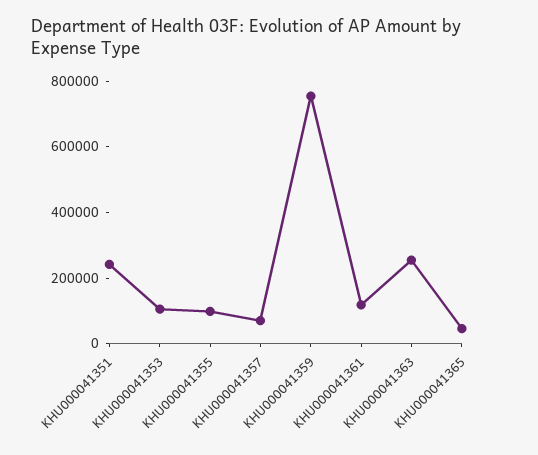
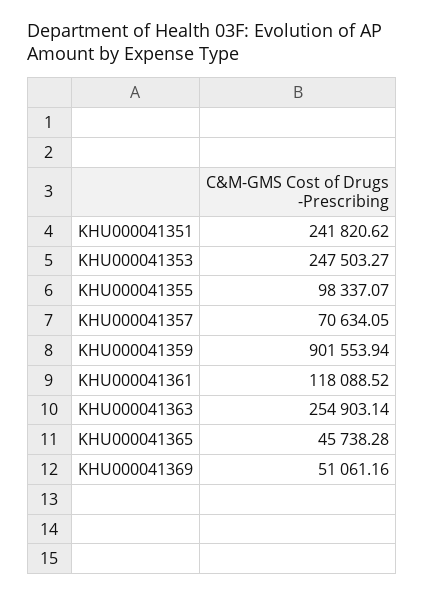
  {
    "KHU000041351": 241820.62,
-   "KHU000041353": 100000,
+   "KHU000041353": 247503.27,
    "KHU000041355": 98337.07,
    "KHU000041357": 70634.05,
-   "KHU000041359": 750000,
+   "KHU000041359": 901553.94,
    "KHU000041361": 118088.52,
    "KHU000041363": 254903.14,
-   "KHU000041365": 45738.28
+   "KHU000041365": 45738.28,
+   "KHU000041369": 51061.16
  }

